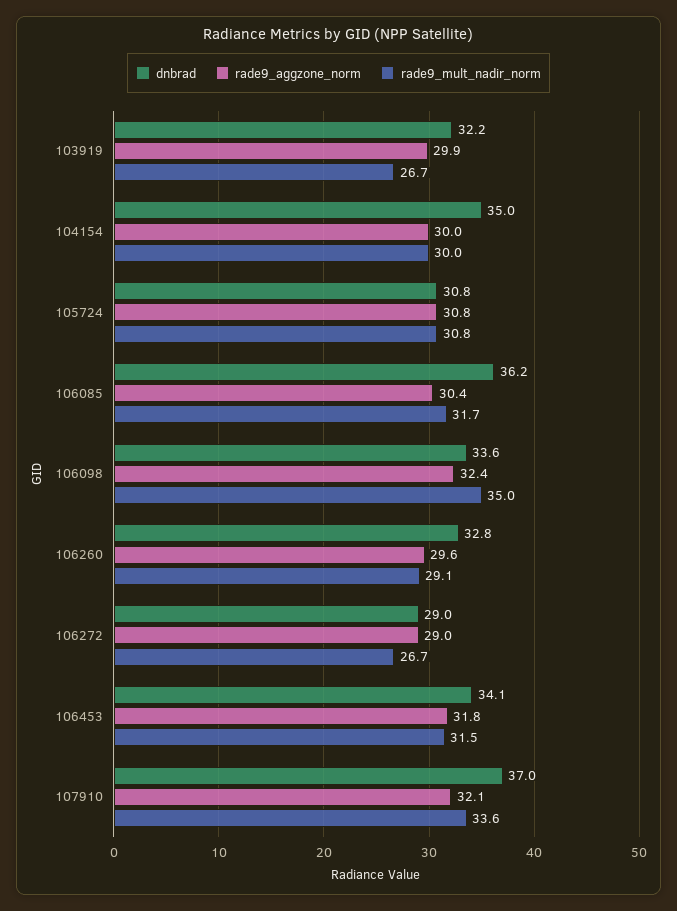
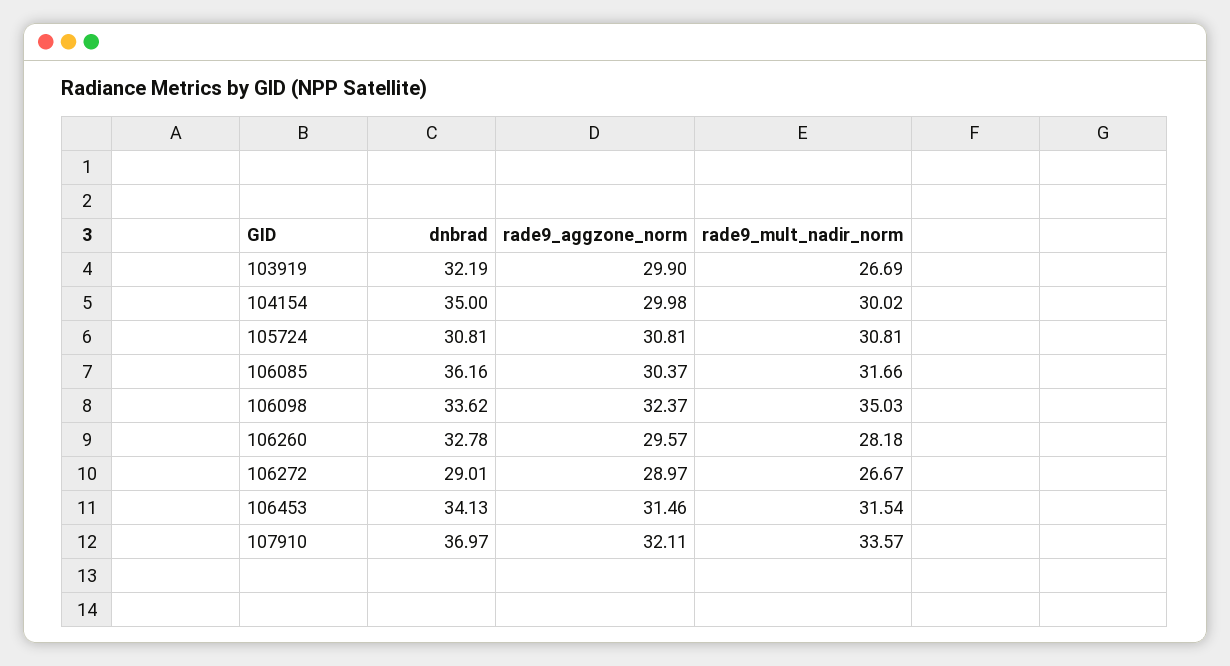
  {
    "dnbrad": {
      "103919": 32.19,
      "104154": 35,
      "105724": 30.81,
      "106085": 36.16,
      "106098": 33.62,
      "106260": 32.78,
      "106272": 29.01,
      "106453": 34.13,
      "107910": 36.97
    },
    "rade9_aggzone_norm": {
      "103919": 29.9,
      "104154": 29.98,
      "105724": 30.81,
      "106085": 30.37,
      "106098": 32.37,
      "106260": 29.57,
      "106272": 28.97,
-     "106453": 31.8,
+     "106453": 31.46,
      "107910": 32.11
    },
    "rade9_mult_nadir_norm": {
      "103919": 26.69,
      "104154": 30.02,
      "105724": 30.81,
      "106085": 31.66,
      "106098": 35.03,
-     "106260": 29.1,
+     "106260": 28.18,
      "106272": 26.67,
      "106453": 31.54,
      "107910": 33.57
    }
  }

